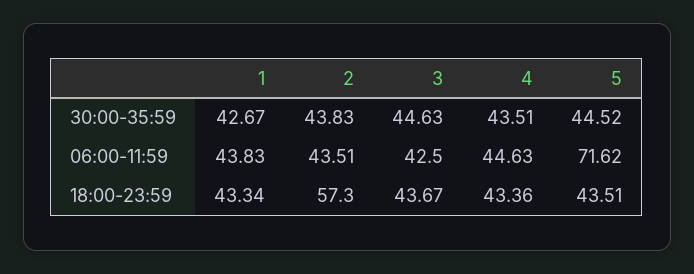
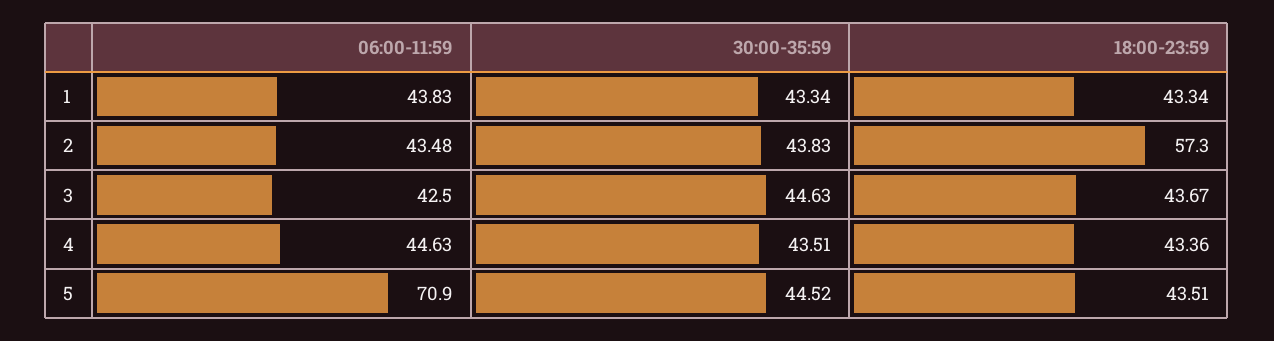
  {
    "1": {
-     "30:00-35:59": 42.67,
+     "30:00-35:59": 43.34,
      "06:00-11:59": 43.83,
      "18:00-23:59": 43.34
    },
    "2": {
      "30:00-35:59": 43.83,
-     "06:00-11:59": 43.51,
+     "06:00-11:59": 43.48,
      "18:00-23:59": 57.3
    },
    "3": {
      "30:00-35:59": 44.63,
      "06:00-11:59": 42.5,
      "18:00-23:59": 43.67
    },
    "4": {
      "30:00-35:59": 43.51,
      "06:00-11:59": 44.63,
      "18:00-23:59": 43.36
    },
    "5": {
      "30:00-35:59": 44.52,
-     "06:00-11:59": 71.62,
+     "06:00-11:59": 70.9,
      "18:00-23:59": 43.51
    }
  }

